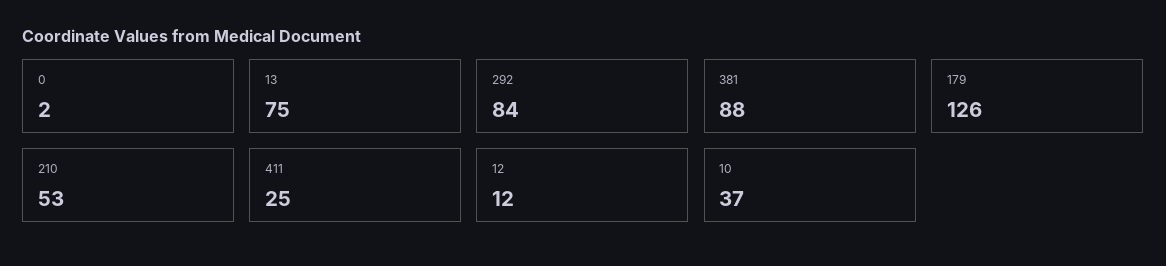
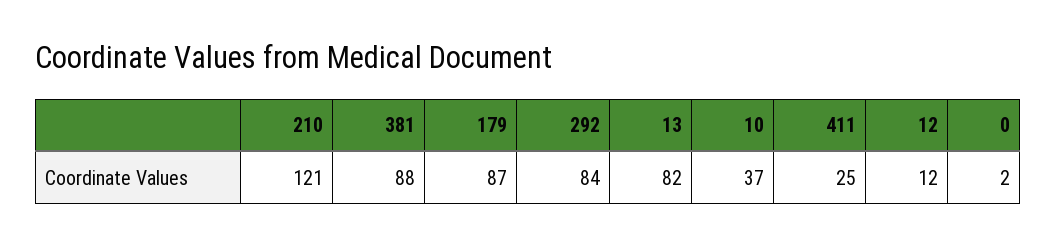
  {
    "0": 2,
-   "13": 75,
+   "13": 82,
    "292": 84,
    "381": 88,
-   "179": 126,
+   "179": 87,
-   "210": 53,
+   "210": 121,
    "411": 25,
    "12": 12,
    "10": 37
  }

